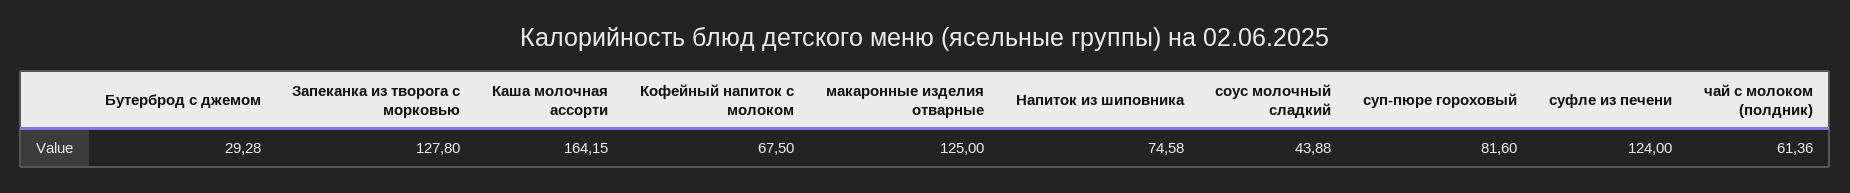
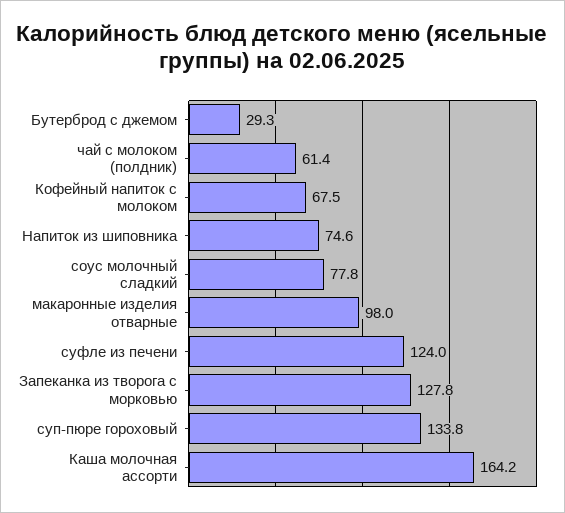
  {
    "Бутерброд с джемом": 29.28,
    "Запеканка из творога с морковью": 127.8,
    "Каша молочная ассорти": 164.15,
    "Кофейный напиток с молоком": 67.5,
-   "макаронные изделия отварные": 125,
+   "макаронные изделия отварные": 98,
    "Напиток из шиповника": 74.58,
-   "соус молочный сладкий": 43.88,
+   "соус молочный сладкий": 77.8,
-   "суп-пюре гороховый": 81.6,
+   "суп-пюре гороховый": 133.8,
    "суфле из печени": 124,
    "чай с молоком (полдник)": 61.36
  }

